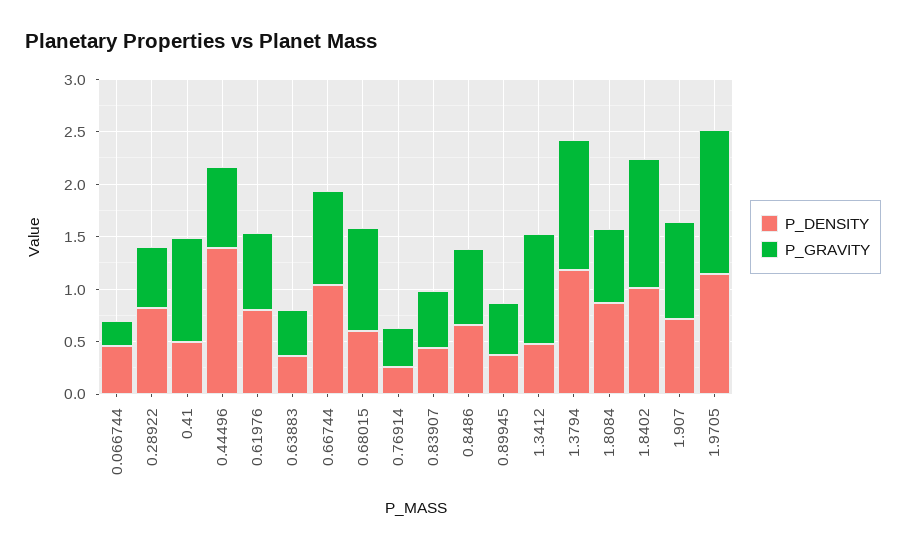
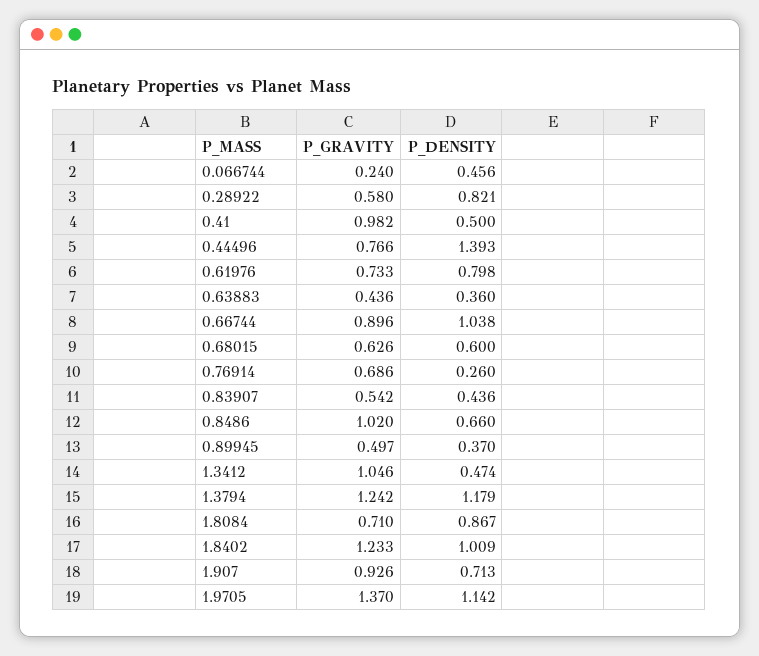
  {
    "P_DENSITY": {
      "0.066744": 0.456,
      "0.28922": 0.821,
      "0.41": 0.5,
      "0.44496": 1.393,
      "0.61976": 0.798,
      "0.63883": 0.36,
      "0.66744": 1.038,
      "0.68015": 0.6,
      "0.76914": 0.26,
      "0.83907": 0.436,
      "0.8486": 0.66,
      "0.89945": 0.37,
      "1.3412": 0.474,
      "1.3794": 1.179,
      "1.8084": 0.867,
      "1.8402": 1.009,
      "1.907": 0.713,
      "1.9705": 1.142
    },
    "P_GRAVITY": {
      "0.066744": 0.24,
      "0.28922": 0.58,
      "0.41": 0.982,
      "0.44496": 0.766,
      "0.61976": 0.733,
      "0.63883": 0.436,
      "0.66744": 0.896,
-     "0.68015": 1,
+     "0.68015": 0.626,
-     "0.76914": 0.4,
+     "0.76914": 0.686,
      "0.83907": 0.542,
-     "0.8486": 0.7,
+     "0.8486": 1.02,
      "0.89945": 0.497,
      "1.3412": 1.046,
      "1.3794": 1.242,
      "1.8084": 0.71,
      "1.8402": 1.233,
      "1.907": 0.926,
      "1.9705": 1.37
    }
  }

